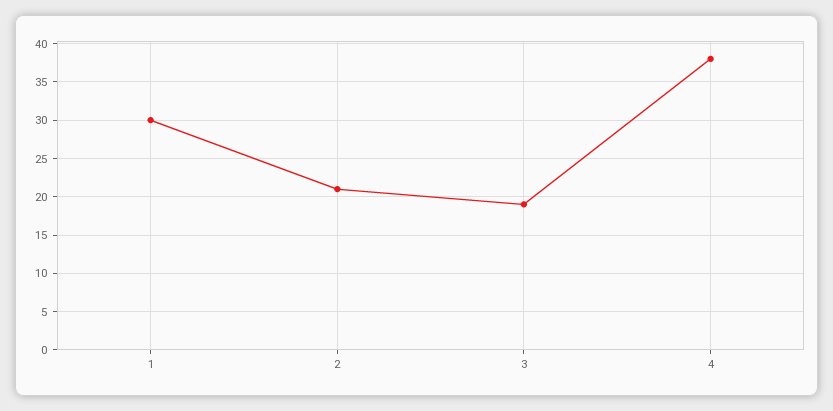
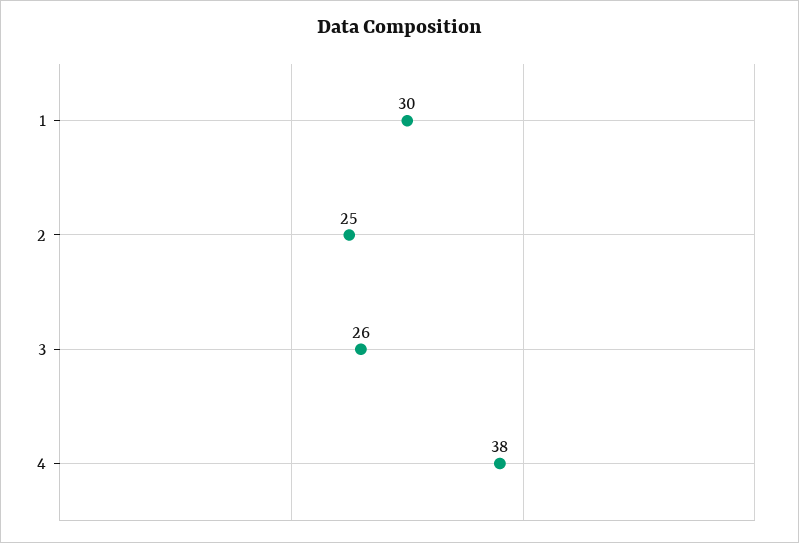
  {
    "1": 30,
-   "2": 21,
+   "2": 25,
-   "3": 19,
+   "3": 26,
    "4": 38
  }

